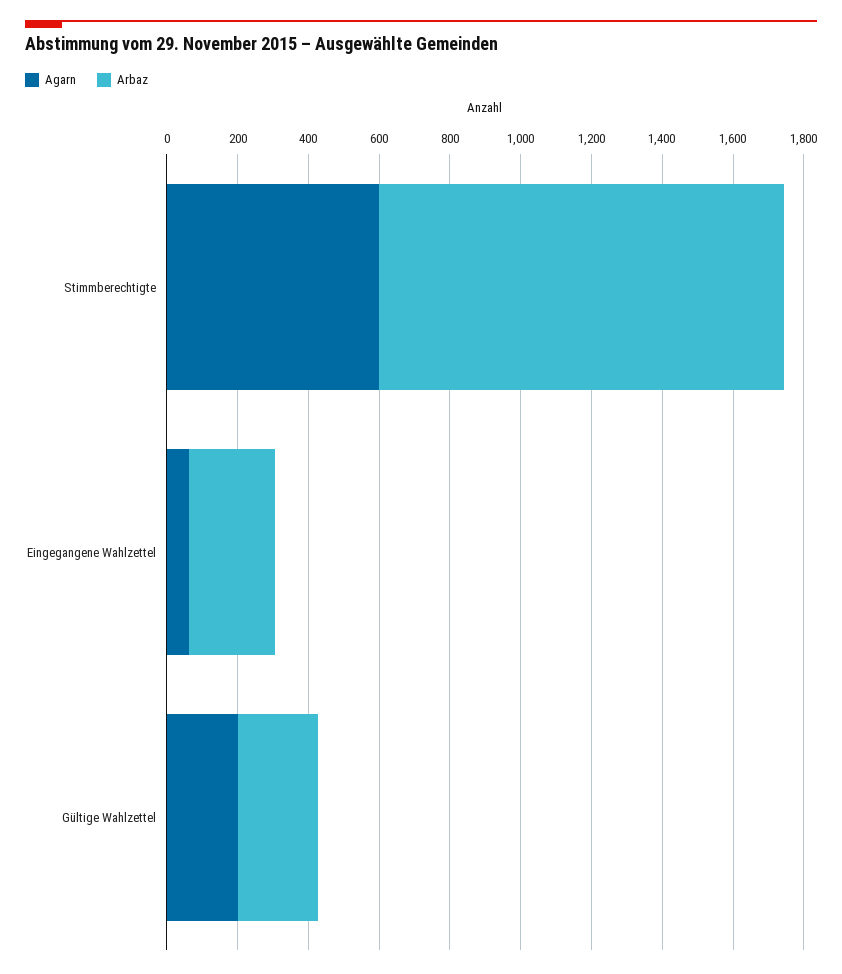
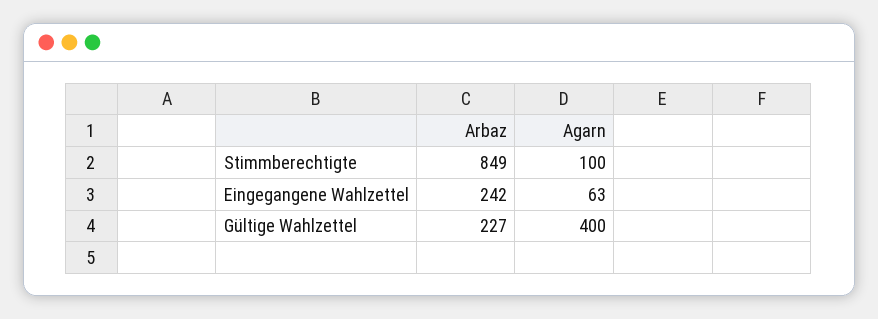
  {
    "Agarn": {
-     "Stimmberechtigte": 600,
+     "Stimmberechtigte": 100,
      "Eingegangene Wahlzettel": 63,
-     "Gültige Wahlzettel": 200
+     "Gültige Wahlzettel": 400
    },
    "Arbaz": {
-     "Stimmberechtigte": 1150,
+     "Stimmberechtigte": 849,
      "Eingegangene Wahlzettel": 242,
      "Gültige Wahlzettel": 227
    }
  }

